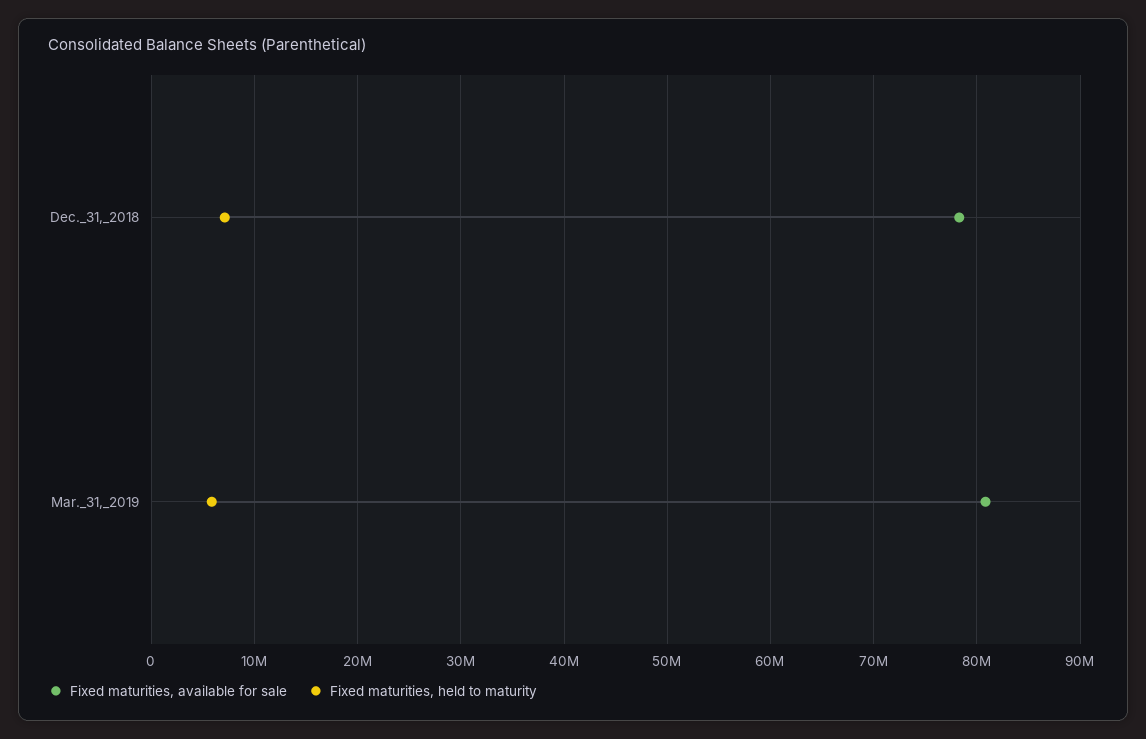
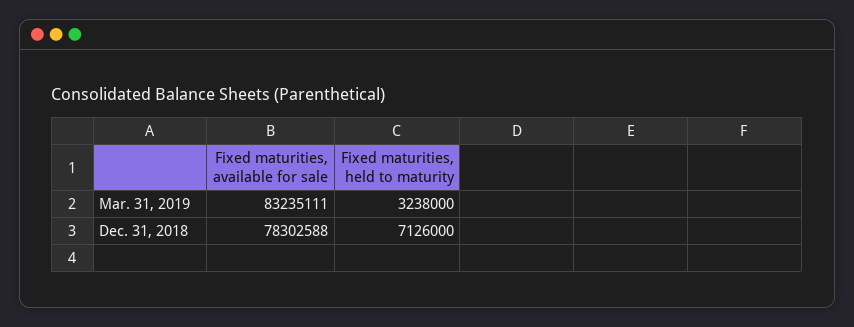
  {
    "Fixed maturities, available for sale": {
      "Dec._31,_2018": 78302588,
-     "Mar._31,_2019": 81000000
+     "Mar._31,_2019": 83235111
    },
    "Fixed maturities, held to maturity": {
      "Dec._31,_2018": 7126000,
-     "Mar._31,_2019": 6000000
+     "Mar._31,_2019": 3238000
    }
  }

